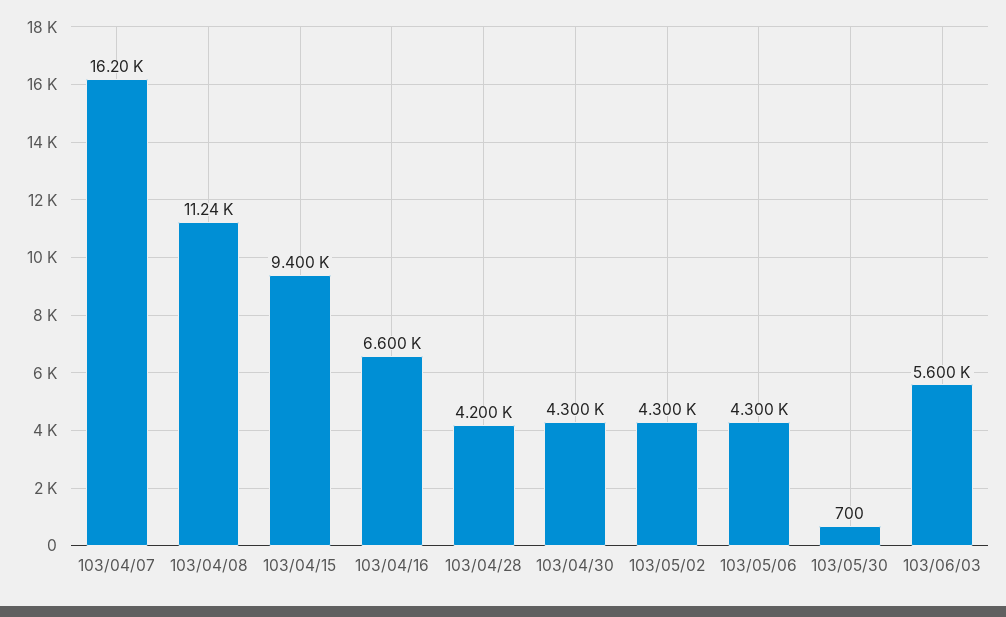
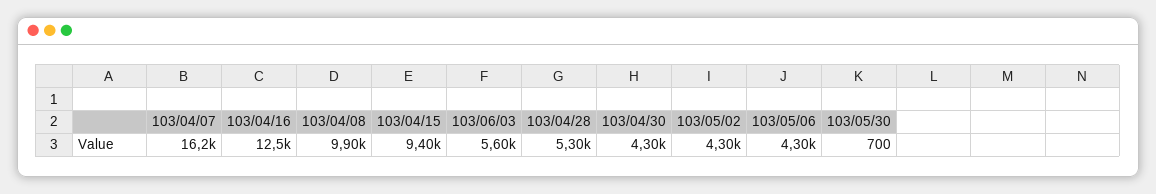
  {
    "103/04/07": 16200,
-   "103/04/08": 11240,
+   "103/04/08": 9900,
    "103/04/15": 9400,
-   "103/04/16": 6600,
+   "103/04/16": 12500,
-   "103/04/28": 4200,
+   "103/04/28": 5300,
    "103/04/30": 4300,
    "103/05/02": 4300,
    "103/05/06": 4300,
    "103/05/30": 700,
    "103/06/03": 5600
  }

